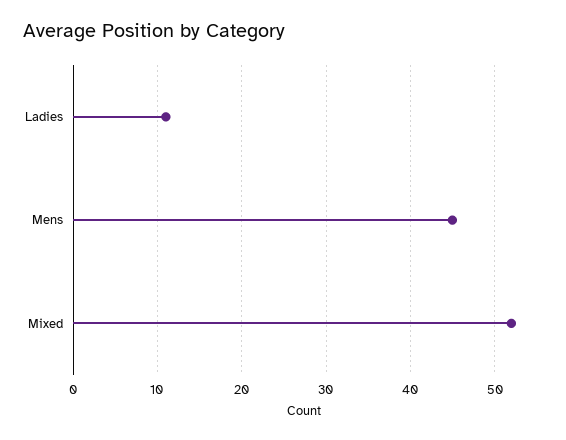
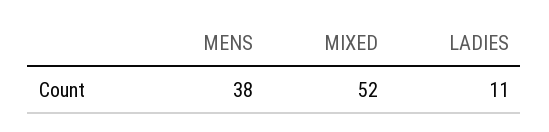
  {
    "Ladies": 11,
-   "Mens": 45,
+   "Mens": 38,
    "Mixed": 52
  }

